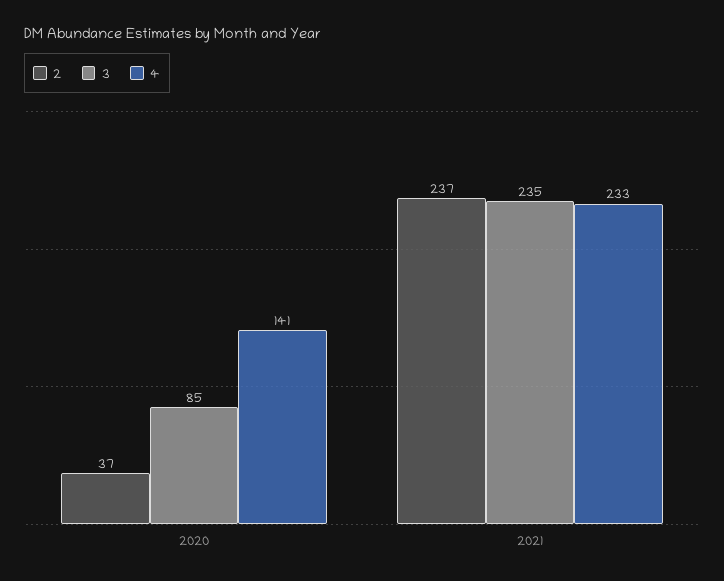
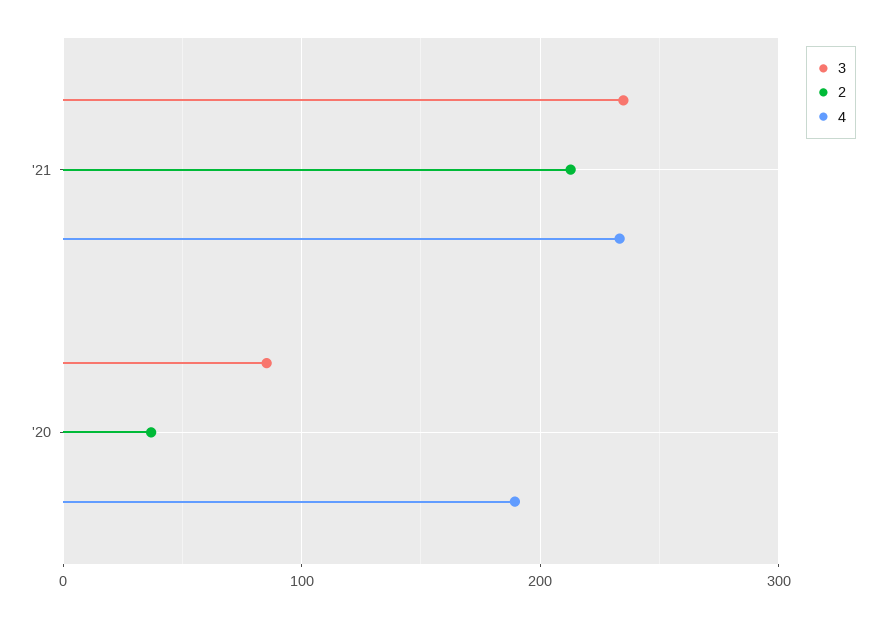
  {
    "2": {
      "2020": 37,
-     "2021": 237
+     "2021": 210
    },
    "3": {
      "2020": 85,
      "2021": 235
    },
    "4": {
-     "2020": 141,
+     "2020": 190,
      "2021": 233
    }
  }

